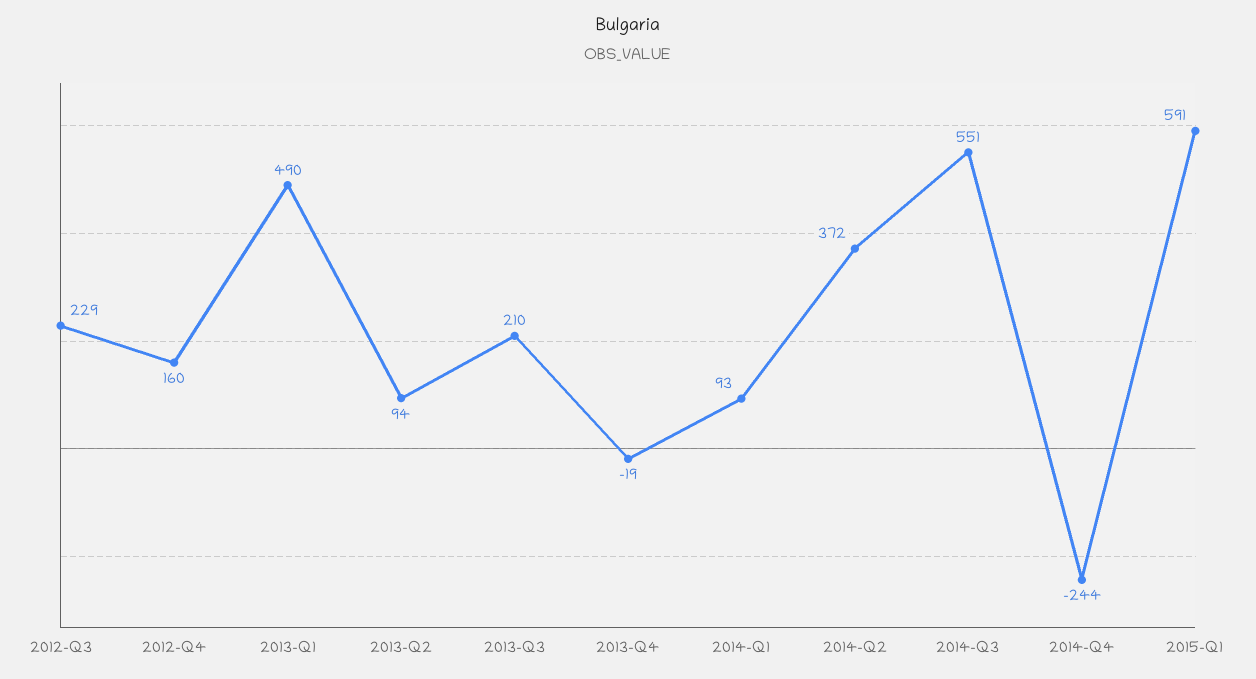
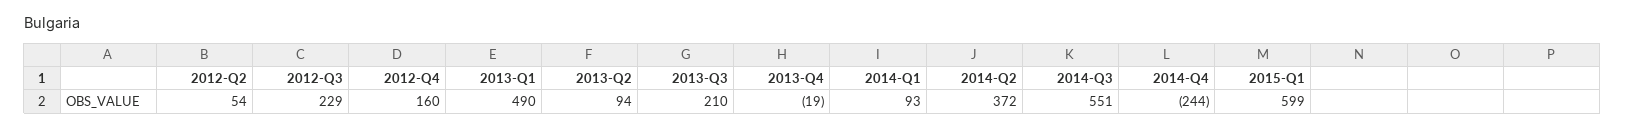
  {
    "2012-Q3": 229,
    "2012-Q4": 160,
    "2013-Q1": 490,
    "2013-Q2": 94,
    "2013-Q3": 210,
    "2013-Q4": -19,
    "2014-Q1": 93,
    "2014-Q2": 372,
    "2014-Q3": 551,
    "2014-Q4": -244,
-   "2015-Q1": 591
+   "2015-Q1": 599,
+   "2012-Q2": 54
  }

